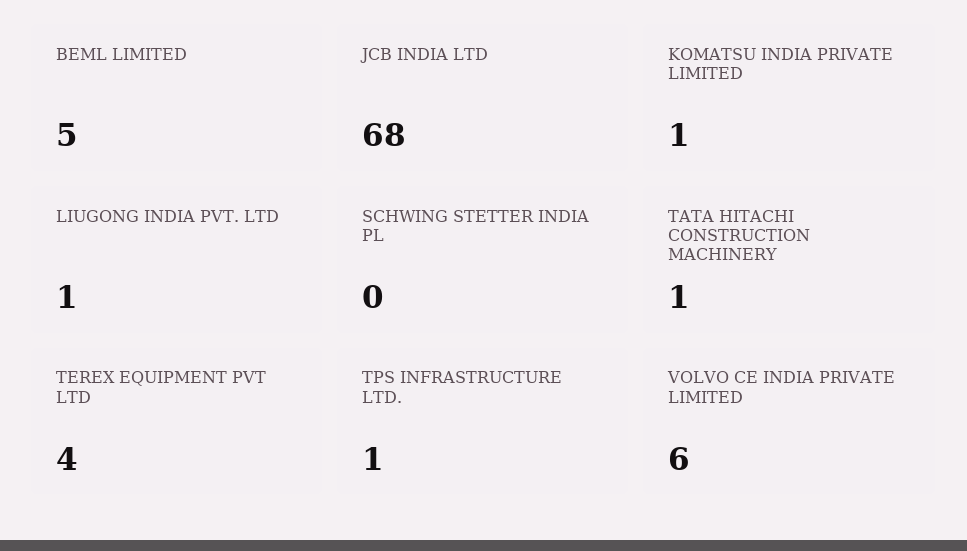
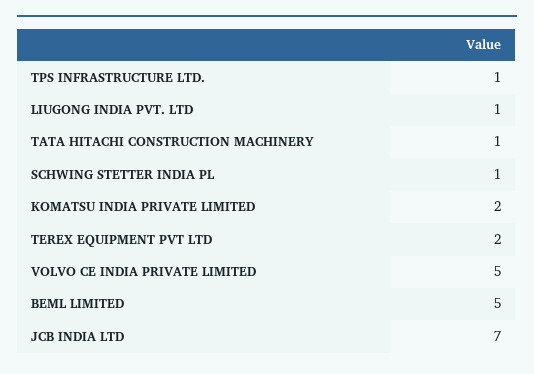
  {
    "BEML LIMITED": 5,
-   "JCB INDIA LTD": 68,
+   "JCB INDIA LTD": 7,
-   "KOMATSU INDIA PRIVATE LIMITED": 1,
+   "KOMATSU INDIA PRIVATE LIMITED": 2,
    "LIUGONG INDIA PVT. LTD": 1,
-   "SCHWING STETTER INDIA PL": 0,
+   "SCHWING STETTER INDIA PL": 1,
    "TATA HITACHI CONSTRUCTION MACHINERY": 1,
-   "TEREX EQUIPMENT PVT LTD": 4,
+   "TEREX EQUIPMENT PVT LTD": 2,
    "TPS INFRASTRUCTURE LTD.": 1,
-   "VOLVO CE INDIA PRIVATE LIMITED": 6
+   "VOLVO CE INDIA PRIVATE LIMITED": 5
  }

